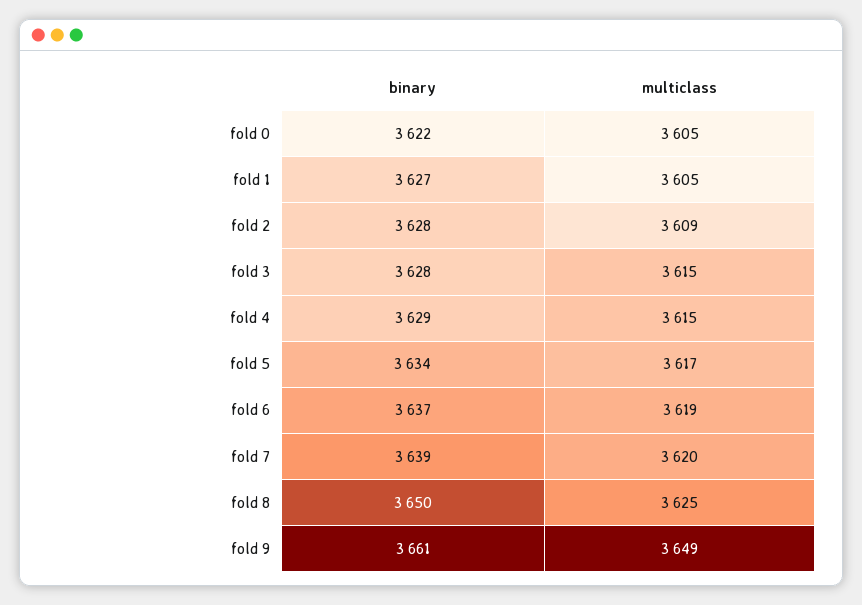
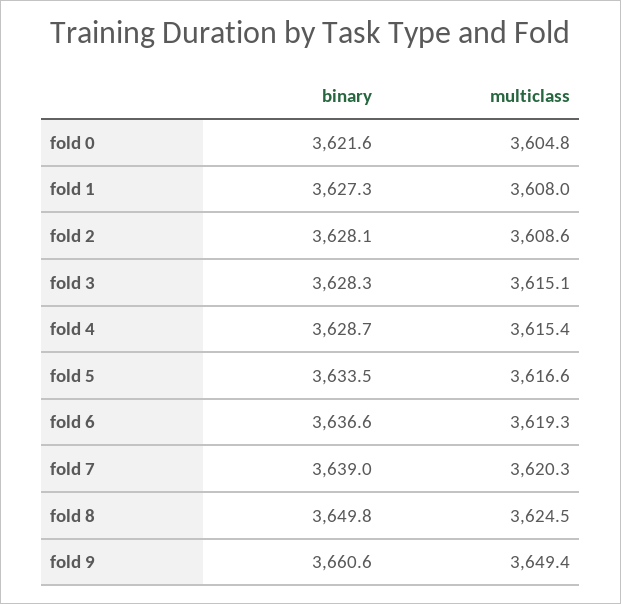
  {
    "binary": {
      "fold 0": 3621.6,
      "fold 1": 3627.3,
      "fold 2": 3628.1,
      "fold 3": 3628.3,
      "fold 4": 3628.7,
      "fold 5": 3633.5,
      "fold 6": 3636.6,
      "fold 7": 3639,
      "fold 8": 3649.8,
      "fold 9": 3660.6
    },
    "multiclass": {
      "fold 0": 3604.8,
-     "fold 1": 3605,
+     "fold 1": 3608,
      "fold 2": 3608.6,
      "fold 3": 3615.1,
      "fold 4": 3615.4,
      "fold 5": 3616.6,
      "fold 6": 3619.3,
      "fold 7": 3620.3,
      "fold 8": 3624.5,
      "fold 9": 3649.4
    }
  }

